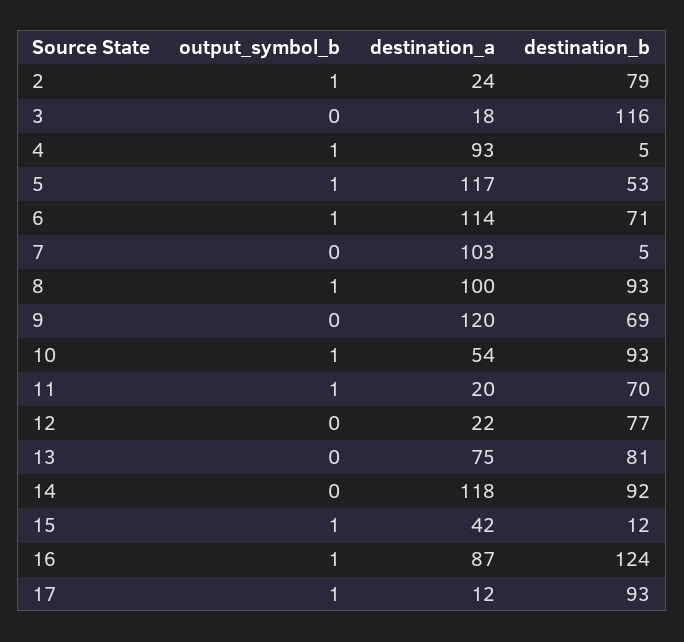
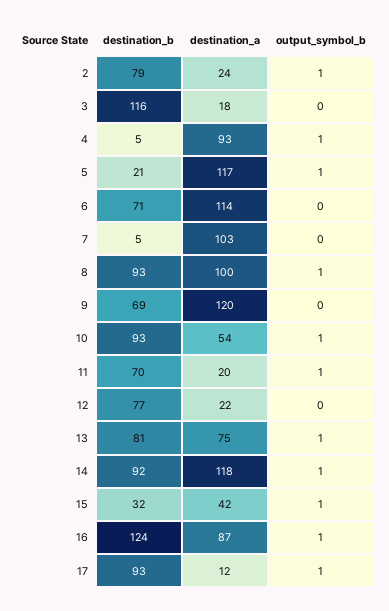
  {
    "output_symbol_b": {
      "2": 1,
      "3": 0,
      "4": 1,
      "5": 1,
-     "6": 1,
+     "6": 0,
      "7": 0,
      "8": 1,
      "9": 0,
      "10": 1,
      "11": 1,
      "12": 0,
-     "13": 0,
+     "13": 1,
-     "14": 0,
+     "14": 1,
      "15": 1,
      "16": 1,
      "17": 1
    },
    "destination_a": {
      "2": 24,
      "3": 18,
      "4": 93,
      "5": 117,
      "6": 114,
      "7": 103,
      "8": 100,
      "9": 120,
      "10": 54,
      "11": 20,
      "12": 22,
      "13": 75,
      "14": 118,
      "15": 42,
      "16": 87,
      "17": 12
    },
    "destination_b": {
      "2": 79,
      "3": 116,
      "4": 5,
-     "5": 53,
+     "5": 21,
      "6": 71,
      "7": 5,
      "8": 93,
      "9": 69,
      "10": 93,
      "11": 70,
      "12": 77,
      "13": 81,
      "14": 92,
-     "15": 12,
+     "15": 32,
      "16": 124,
      "17": 93
    }
  }

